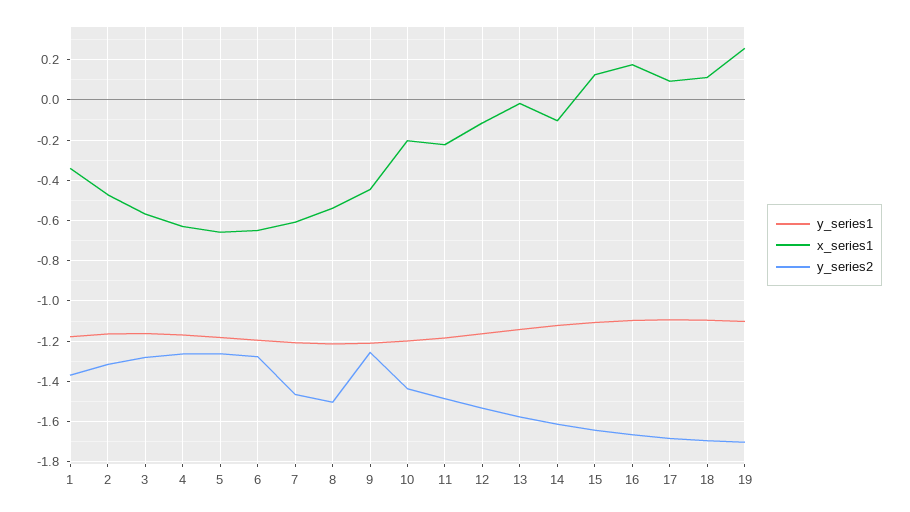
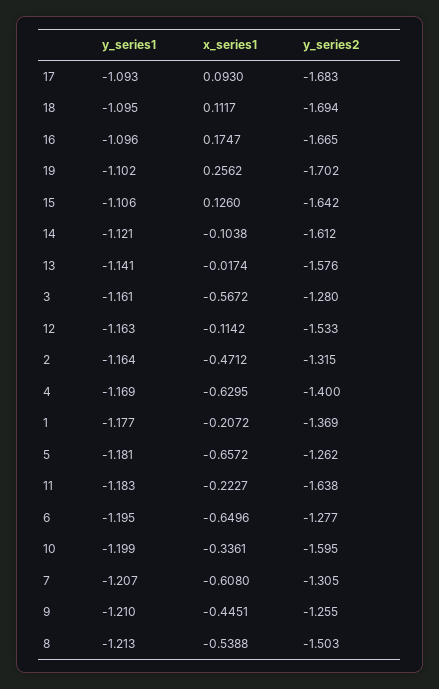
  {
    "y_series1": {
      "1": -1.177,
      "2": -1.164,
      "3": -1.161,
      "4": -1.169,
      "5": -1.181,
      "6": -1.195,
      "7": -1.207,
      "8": -1.213,
      "9": -1.21,
      "10": -1.199,
      "11": -1.183,
      "12": -1.163,
      "13": -1.141,
      "14": -1.121,
      "15": -1.106,
      "16": -1.096,
      "17": -1.093,
      "18": -1.095,
      "19": -1.102
    },
    "x_series1": {
-     "1": -0.35,
+     "1": -0.2072,
      "2": -0.4712,
      "3": -0.5672,
      "4": -0.6295,
      "5": -0.6572,
      "6": -0.6496,
      "7": -0.608,
      "8": -0.5388,
      "9": -0.4451,
-     "10": -0.2,
+     "10": -0.3361,
      "11": -0.2227,
      "12": -0.1142,
      "13": -0.0174,
      "14": -0.1038,
      "15": 0.126,
      "16": 0.1747,
      "17": 0.093,
      "18": 0.1117,
      "19": 0.2562
    },
    "y_series2": {
      "1": -1.369,
      "2": -1.315,
      "3": -1.28,
-     "4": -1.25,
+     "4": -1.4,
      "5": -1.262,
      "6": -1.277,
-     "7": -1.45,
+     "7": -1.305,
      "8": -1.503,
      "9": -1.255,
-     "10": -1.45,
+     "10": -1.595,
-     "11": -1.5,
+     "11": -1.638,
      "12": -1.533,
      "13": -1.576,
      "14": -1.612,
      "15": -1.642,
      "16": -1.665,
      "17": -1.683,
      "18": -1.694,
      "19": -1.702
    }
  }

